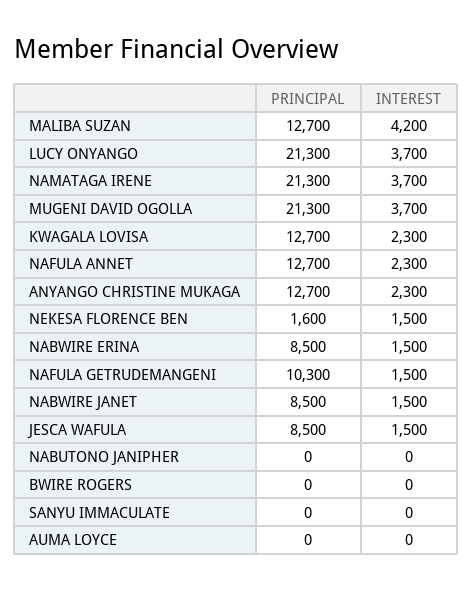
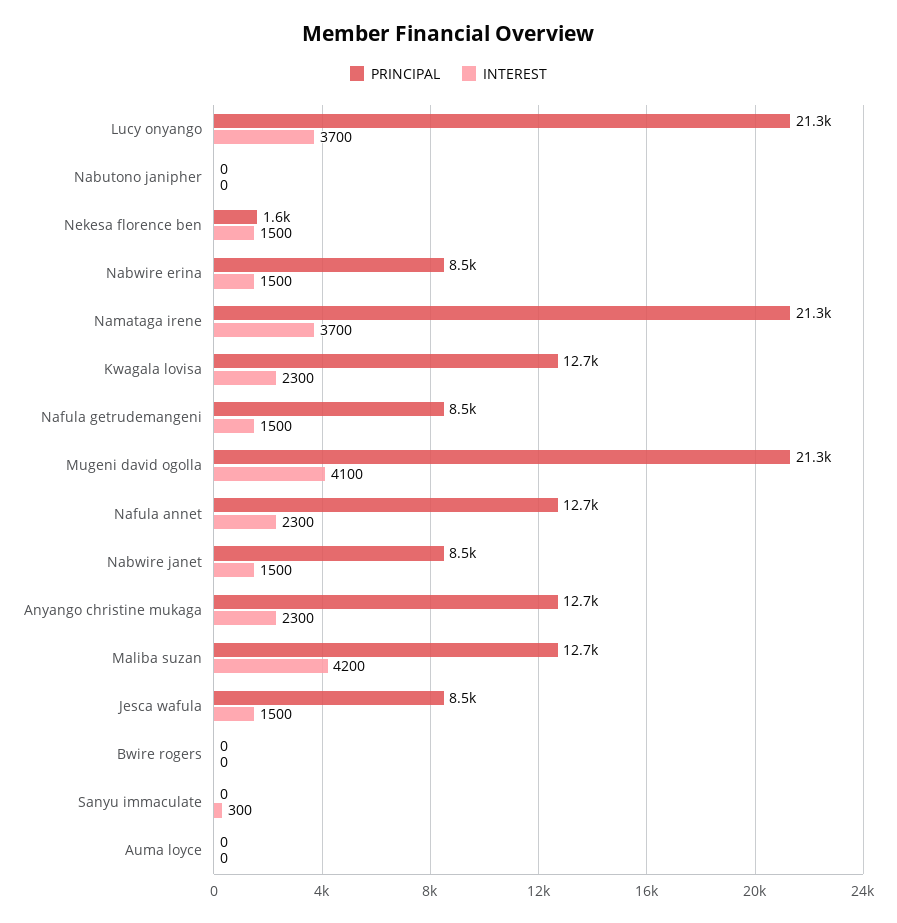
  {
    "PRINCIPAL": {
      "MALIBA SUZAN": 12700,
      "LUCY ONYANGO": 21300,
      "NAMATAGA IRENE": 21300,
      "MUGENI DAVID OGOLLA": 21300,
      "KWAGALA LOVISA": 12700,
      "NAFULA ANNET": 12700,
      "ANYANGO CHRISTINE MUKAGA": 12700,
      "NEKESA FLORENCE BEN": 1600,
      "NABWIRE ERINA": 8500,
-     "NAFULA GETRUDEMANGENI": 10300,
+     "NAFULA GETRUDEMANGENI": 8500,
      "NABWIRE JANET": 8500,
      "JESCA WAFULA": 8500,
      "NABUTONO JANIPHER": 0,
      "BWIRE ROGERS": 0,
      "SANYU IMMACULATE": 0,
      "AUMA LOYCE": 0
    },
    "INTEREST": {
      "MALIBA SUZAN": 4200,
      "LUCY ONYANGO": 3700,
      "NAMATAGA IRENE": 3700,
-     "MUGENI DAVID OGOLLA": 3700,
+     "MUGENI DAVID OGOLLA": 4100,
      "KWAGALA LOVISA": 2300,
      "NAFULA ANNET": 2300,
      "ANYANGO CHRISTINE MUKAGA": 2300,
      "NEKESA FLORENCE BEN": 1500,
      "NABWIRE ERINA": 1500,
      "NAFULA GETRUDEMANGENI": 1500,
      "NABWIRE JANET": 1500,
      "JESCA WAFULA": 1500,
      "NABUTONO JANIPHER": 0,
      "BWIRE ROGERS": 0,
-     "SANYU IMMACULATE": 0,
+     "SANYU IMMACULATE": 300,
      "AUMA LOYCE": 0
    }
  }

